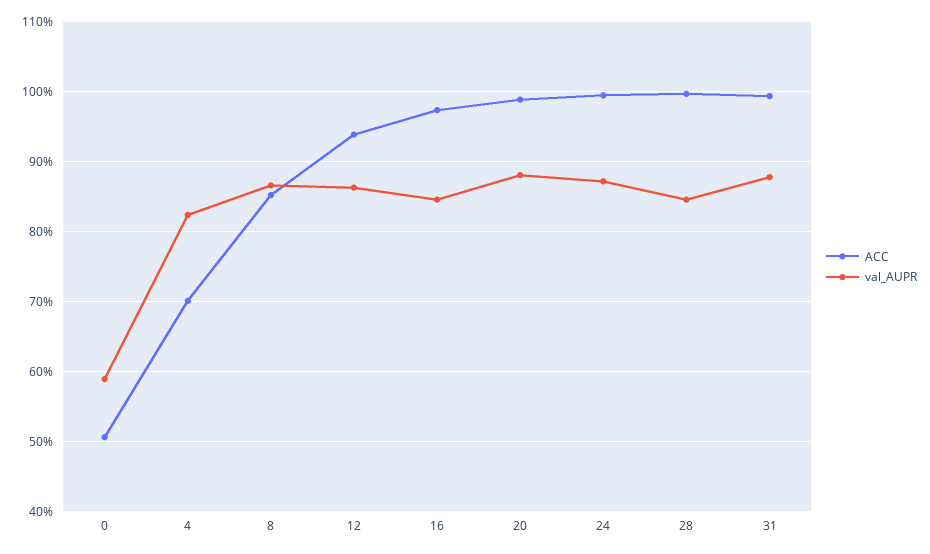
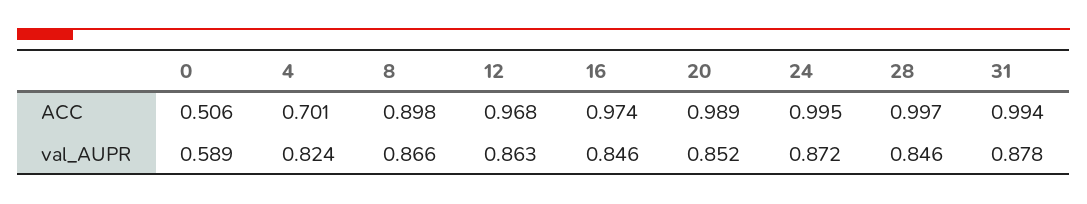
  {
    "ACC": {
      "0": 0.506,
      "4": 0.701,
-     "8": 0.85,
+     "8": 0.898,
-     "12": 0.94,
+     "12": 0.968,
      "16": 0.974,
      "20": 0.989,
      "24": 0.995,
      "28": 0.997,
      "31": 0.994
    },
    "val_AUPR": {
      "0": 0.589,
      "4": 0.824,
      "8": 0.866,
      "12": 0.863,
      "16": 0.846,
-     "20": 0.88,
+     "20": 0.852,
      "24": 0.872,
      "28": 0.846,
      "31": 0.878
    }
  }

